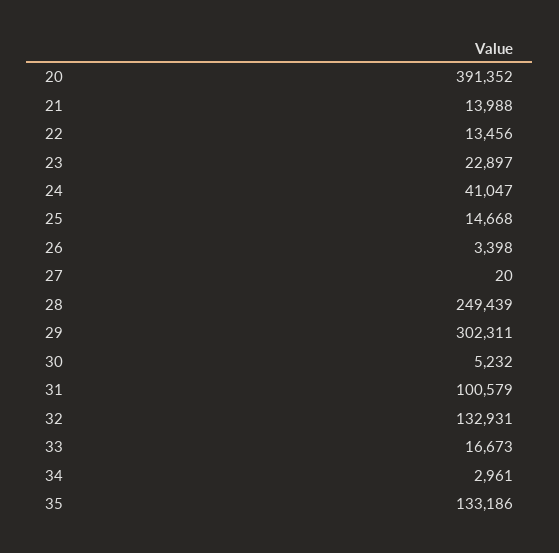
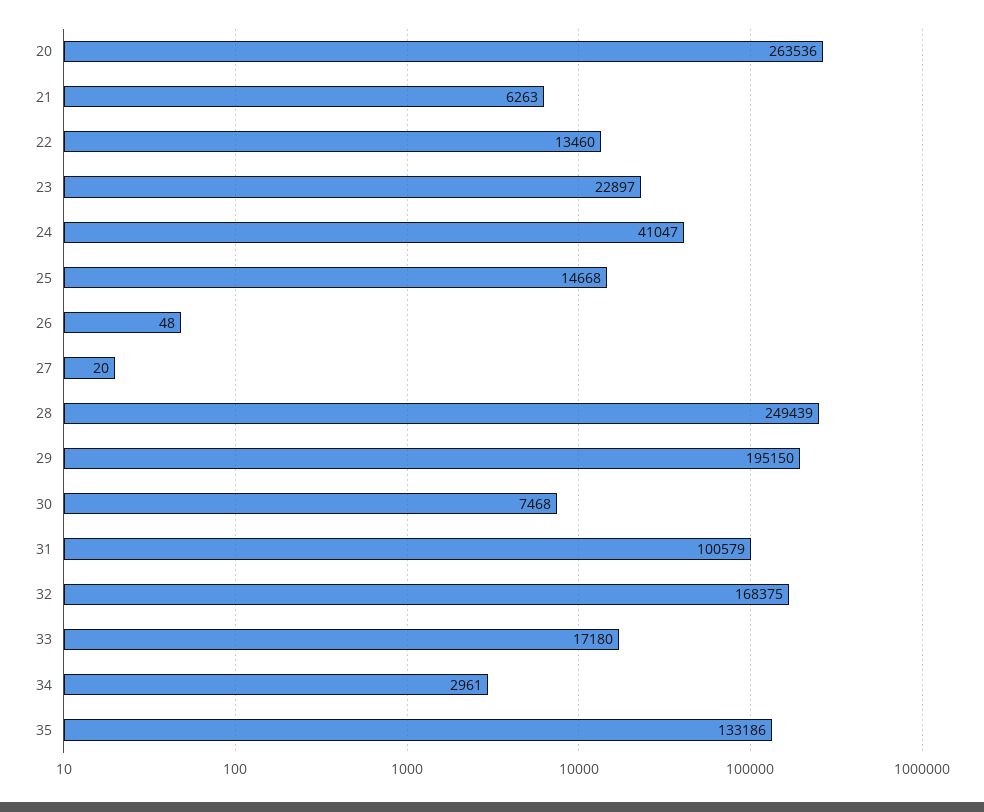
  {
-   "20": 391352,
+   "20": 263536,
-   "21": 13988,
+   "21": 6263,
-   "22": 13456,
+   "22": 13460,
    "23": 22897,
    "24": 41047,
    "25": 14668,
-   "26": 3398,
+   "26": 48,
    "27": 20,
    "28": 249439,
-   "29": 302311,
+   "29": 195150,
-   "30": 5232,
+   "30": 7468,
    "31": 100579,
-   "32": 132931,
+   "32": 168375,
-   "33": 16673,
+   "33": 17180,
    "34": 2961,
    "35": 133186
  }

